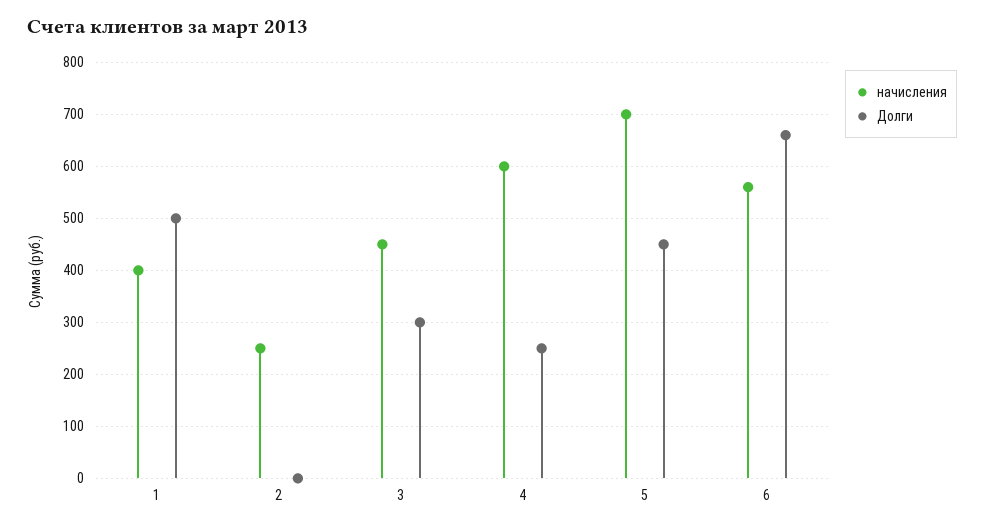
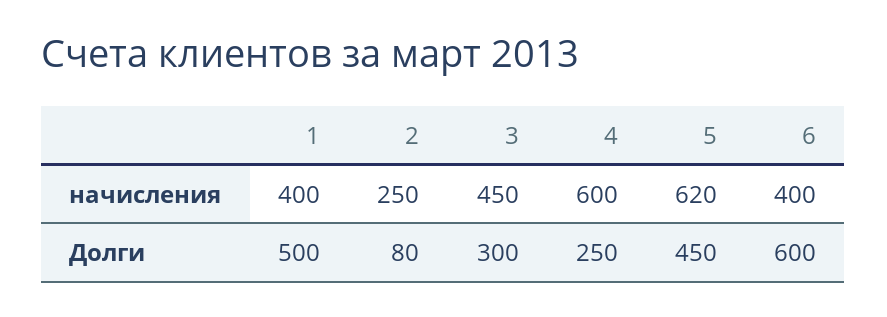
  {
    "начисления": {
      "1": 400,
      "2": 250,
      "3": 450,
      "4": 600,
-     "5": 700,
+     "5": 620,
-     "6": 560
+     "6": 400
    },
    "Долги": {
      "1": 500,
-     "2": 0,
+     "2": 80,
      "3": 300,
      "4": 250,
      "5": 450,
-     "6": 660
+     "6": 600
    }
  }

